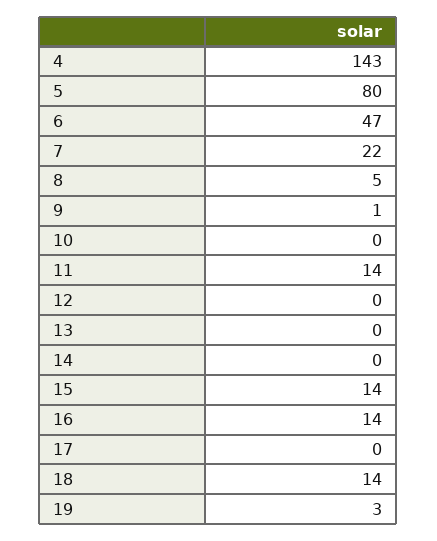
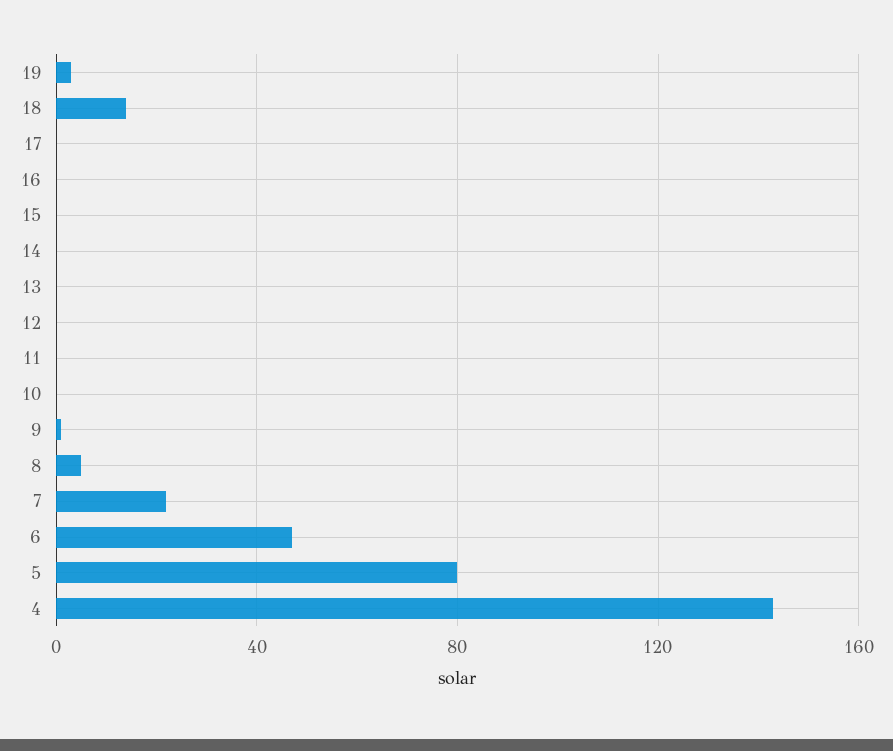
  {
    "4": 143,
    "5": 80,
    "6": 47,
    "7": 22,
    "8": 5,
    "9": 1,
    "10": 0,
-   "11": 14,
+   "11": 0,
    "12": 0,
    "13": 0,
    "14": 0,
-   "15": 14,
+   "15": 0,
-   "16": 14,
+   "16": 0,
    "17": 0,
    "18": 14,
    "19": 3
  }

